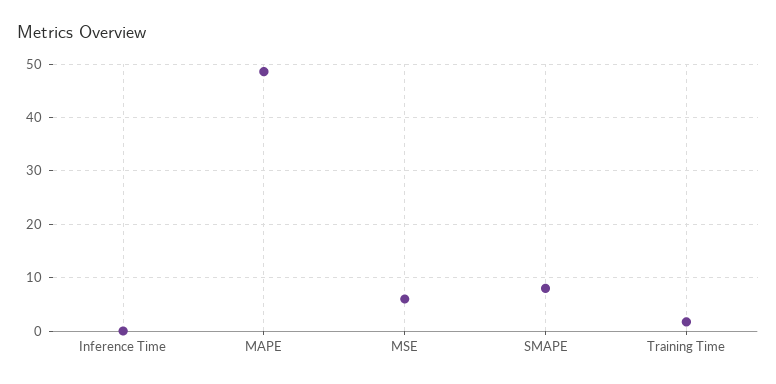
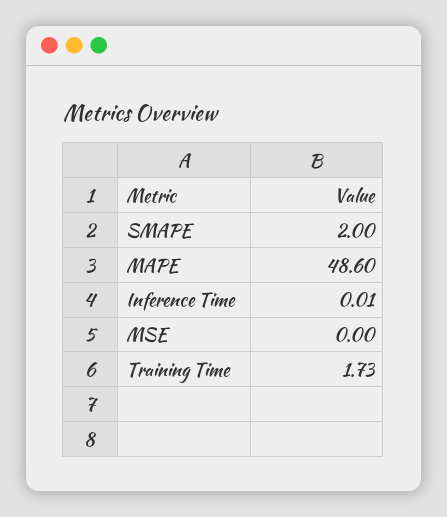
  {
    "Inference Time": 0.01,
    "MAPE": 48.6,
-   "MSE": 6,
+   "MSE": 0,
-   "SMAPE": 8,
+   "SMAPE": 2,
    "Training Time": 1.73
  }

